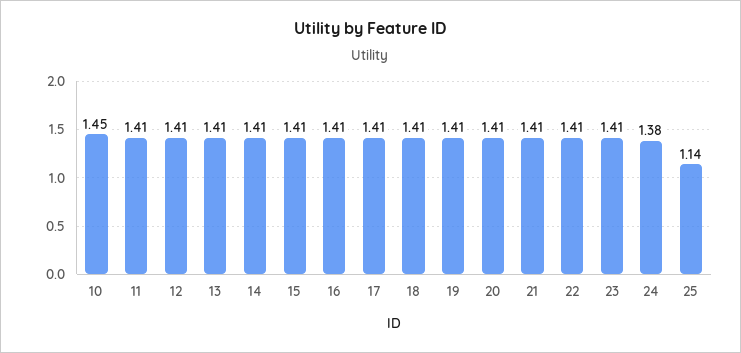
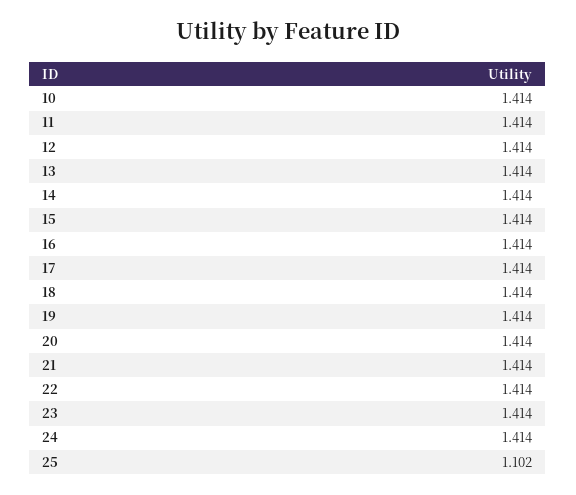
  {
-   "10": 1.45,
+   "10": 1.414,
    "11": 1.414,
    "12": 1.414,
    "13": 1.414,
    "14": 1.414,
    "15": 1.414,
    "16": 1.414,
    "17": 1.414,
    "18": 1.414,
    "19": 1.414,
    "20": 1.414,
    "21": 1.414,
    "22": 1.414,
    "23": 1.414,
-   "24": 1.38,
+   "24": 1.414,
-   "25": 1.14
+   "25": 1.102
  }

